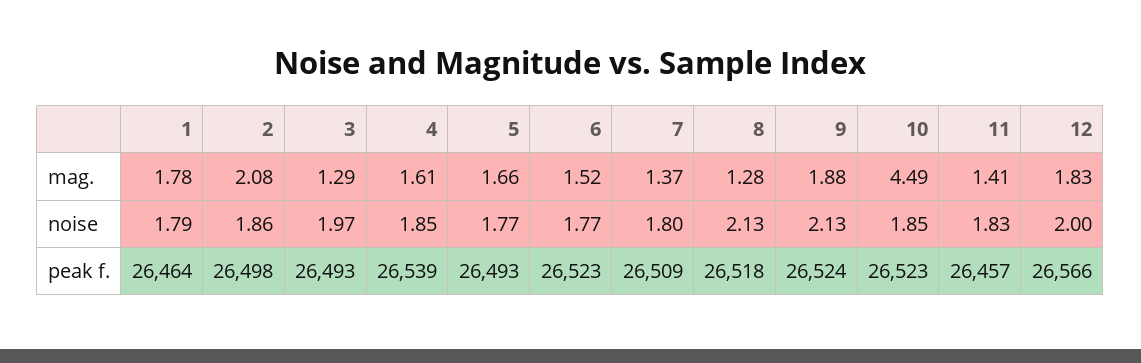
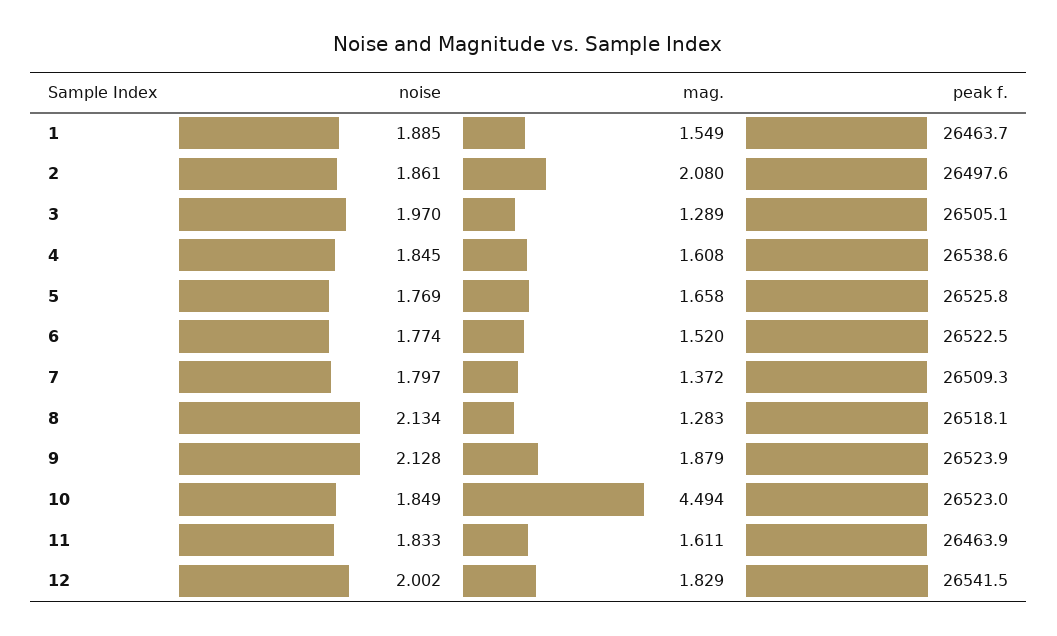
  {
    "1": {
-     "mag.": 1.78,
+     "mag.": 1.549,
-     "noise": 1.79,
+     "noise": 1.885,
      "peak f.": 26463.7
    },
    "2": {
      "mag.": 2.08,
      "noise": 1.861,
      "peak f.": 26497.6
    },
    "3": {
      "mag.": 1.289,
      "noise": 1.97,
-     "peak f.": 26493
+     "peak f.": 26505.1
    },
    "4": {
      "mag.": 1.608,
      "noise": 1.845,
      "peak f.": 26538.6
    },
    "5": {
      "mag.": 1.658,
      "noise": 1.769,
-     "peak f.": 26493
+     "peak f.": 26525.8
    },
    "6": {
      "mag.": 1.52,
      "noise": 1.774,
      "peak f.": 26522.5
    },
    "7": {
      "mag.": 1.372,
      "noise": 1.797,
      "peak f.": 26509.3
    },
    "8": {
      "mag.": 1.283,
      "noise": 2.134,
      "peak f.": 26518.1
    },
    "9": {
      "mag.": 1.879,
      "noise": 2.128,
      "peak f.": 26523.9
    },
    "10": {
      "mag.": 4.494,
      "noise": 1.849,
      "peak f.": 26523
    },
    "11": {
-     "mag.": 1.41,
+     "mag.": 1.611,
      "noise": 1.833,
-     "peak f.": 26457
+     "peak f.": 26463.9
    },
    "12": {
      "mag.": 1.829,
      "noise": 2.002,
-     "peak f.": 26566
+     "peak f.": 26541.5
    }
  }

